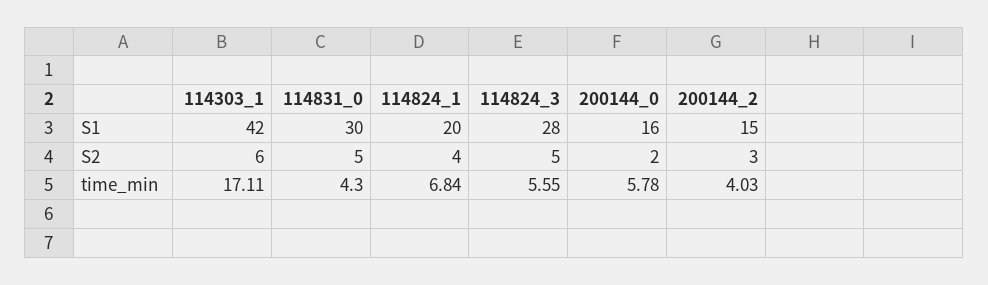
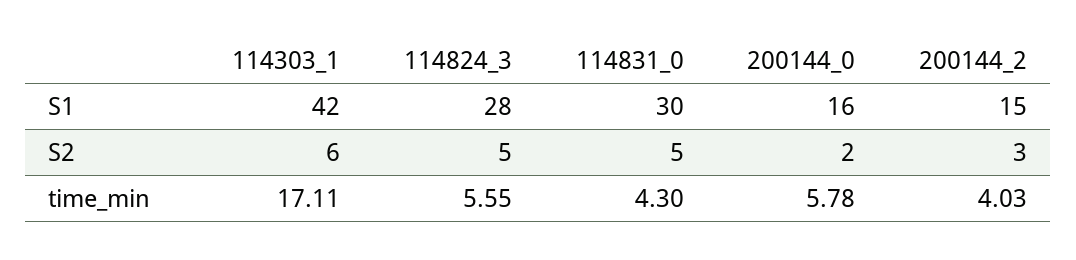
  {
    "114303_1": {
      "S1": 42,
      "S2": 6,
      "time_min": 17.11
    },
    "114831_0": {
      "S1": 30,
      "S2": 5,
      "time_min": 4.3
    },
-   "114824_1": {
-     "S1": 20,
-     "S2": 4,
-     "time_min": 6.84
-   },
    "114824_3": {
      "S1": 28,
      "S2": 5,
      "time_min": 5.55
    },
    "200144_0": {
      "S1": 16,
      "S2": 2,
      "time_min": 5.78
    },
    "200144_2": {
      "S1": 15,
      "S2": 3,
      "time_min": 4.03
    }
  }

